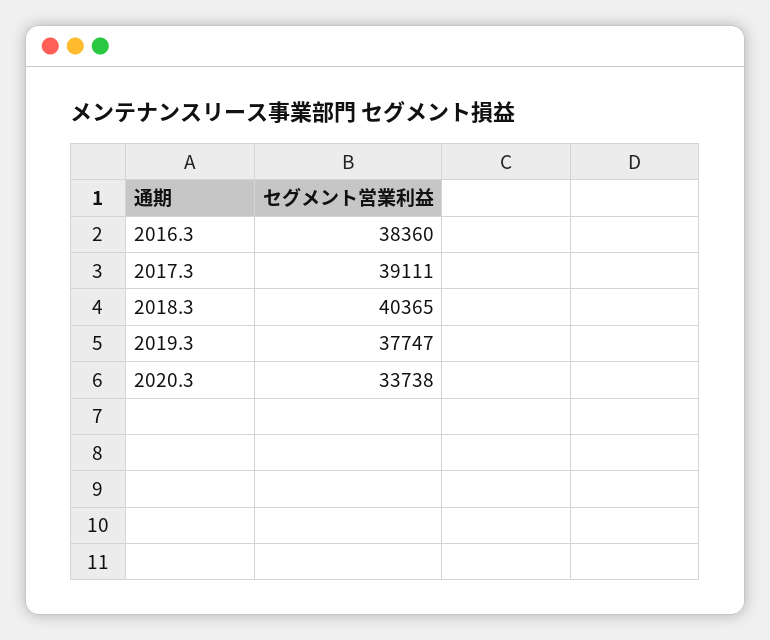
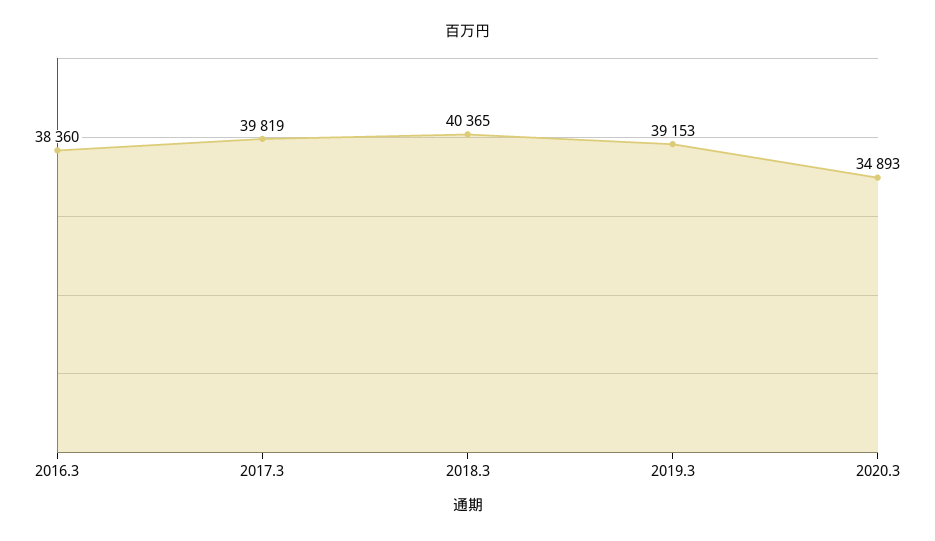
  {
    "2016.3": 38360,
-   "2017.3": 39111,
+   "2017.3": 39819,
    "2018.3": 40365,
-   "2019.3": 37747,
+   "2019.3": 39153,
-   "2020.3": 33738
+   "2020.3": 34893
  }

